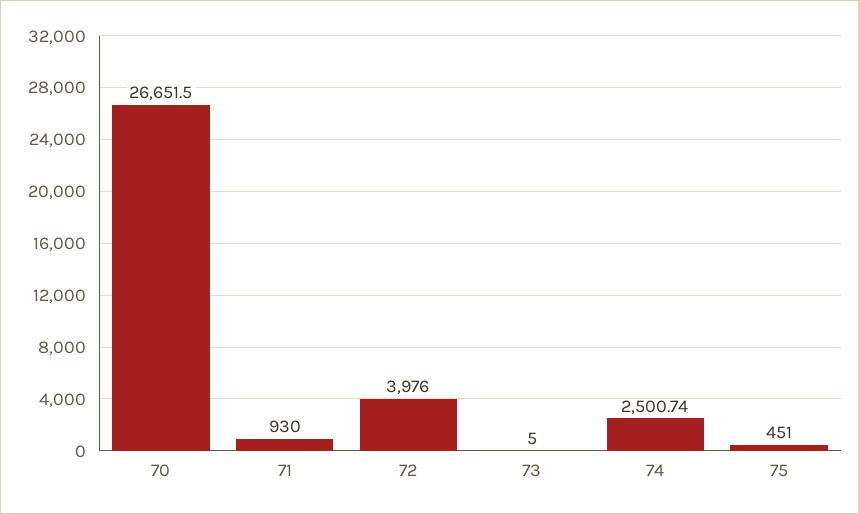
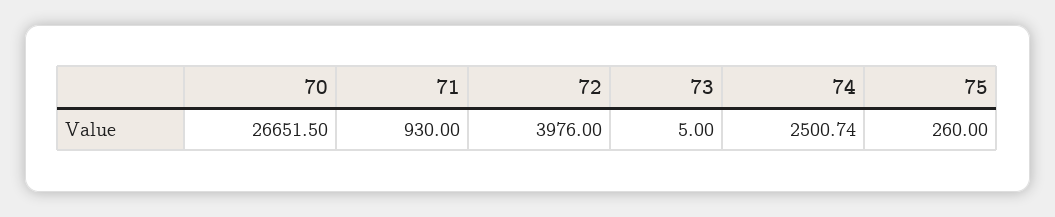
  {
    "70": 26651.5,
    "71": 930,
    "72": 3976,
    "73": 5,
    "74": 2500.74,
-   "75": 451
+   "75": 260
  }

